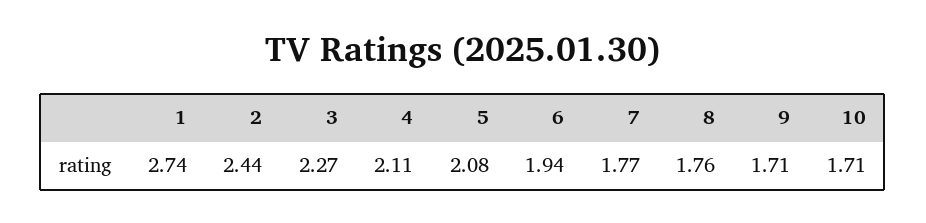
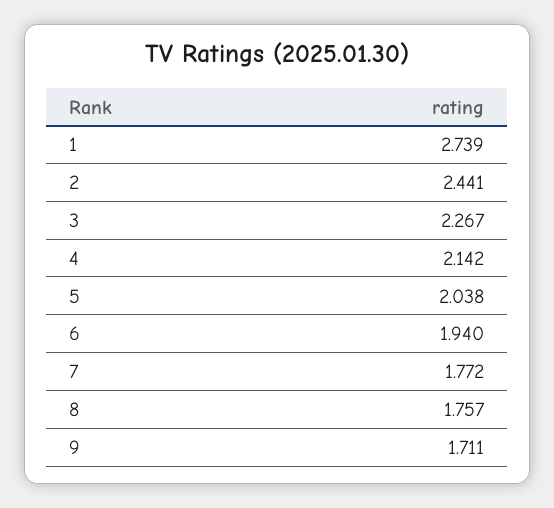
  {
    "1": 2.739,
    "2": 2.441,
    "3": 2.267,
-   "4": 2.11,
+   "4": 2.142,
-   "5": 2.08,
+   "5": 2.038,
    "6": 1.94,
    "7": 1.772,
    "8": 1.757,
-   "9": 1.711,
+   "9": 1.711
-   "10": 1.71
  }

